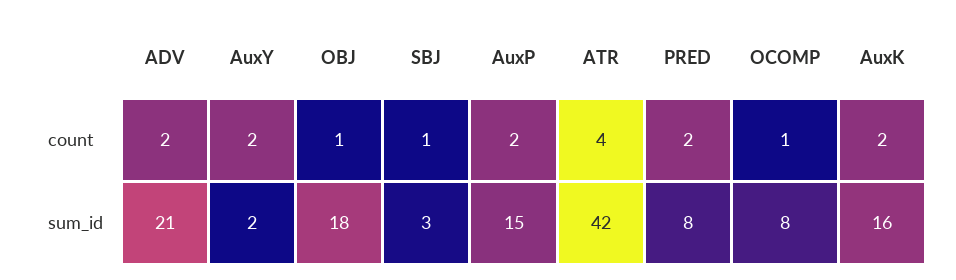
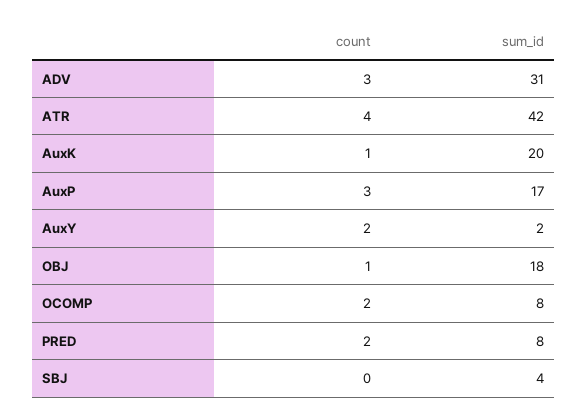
  {
    "ADV": {
-     "count": 2,
+     "count": 3,
-     "sum_id": 21
+     "sum_id": 31
    },
    "AuxY": {
      "count": 2,
      "sum_id": 2
    },
    "OBJ": {
      "count": 1,
      "sum_id": 18
    },
    "SBJ": {
-     "count": 1,
+     "count": 0,
-     "sum_id": 3
+     "sum_id": 4
    },
    "AuxP": {
-     "count": 2,
+     "count": 3,
-     "sum_id": 15
+     "sum_id": 17
    },
    "ATR": {
      "count": 4,
      "sum_id": 42
    },
    "PRED": {
      "count": 2,
      "sum_id": 8
    },
    "OCOMP": {
-     "count": 1,
+     "count": 2,
      "sum_id": 8
    },
    "AuxK": {
-     "count": 2,
+     "count": 1,
-     "sum_id": 16
+     "sum_id": 20
    }
  }

